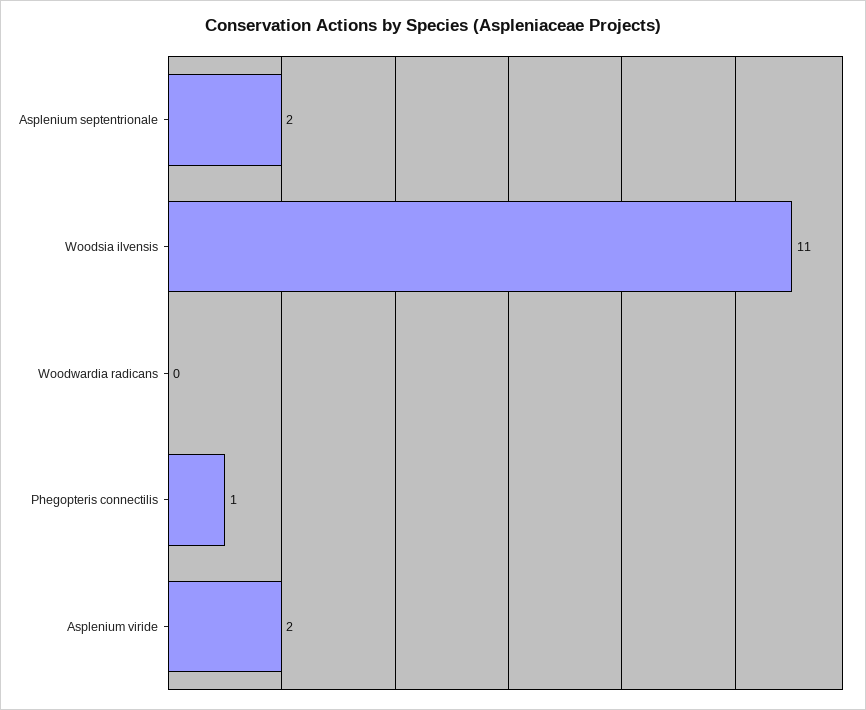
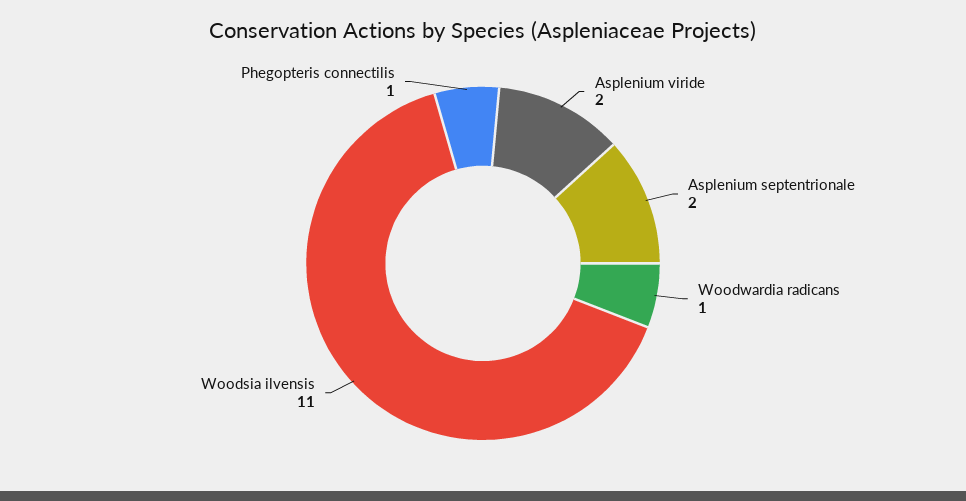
  {
    "Asplenium septentrionale": 2,
    "Woodsia ilvensis": 11,
-   "Woodwardia radicans": 0,
+   "Woodwardia radicans": 1,
    "Phegopteris connectilis": 1,
    "Asplenium viride": 2
  }

